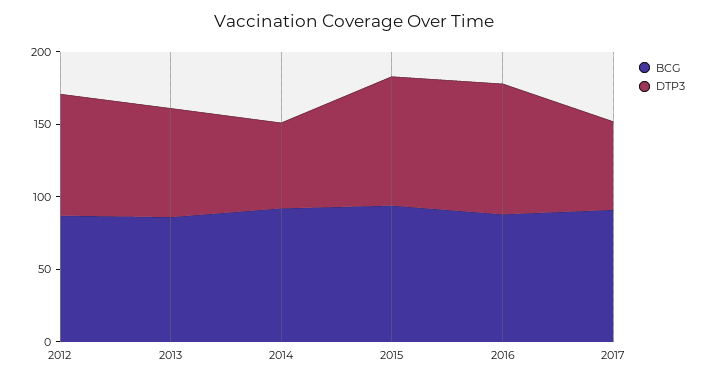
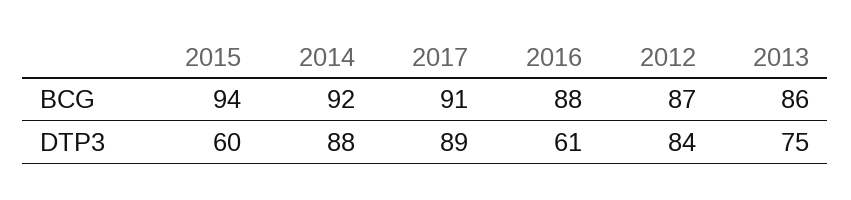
  {
    "BCG": {
      "2012": 87,
      "2013": 86,
      "2014": 92,
      "2015": 94,
      "2016": 88,
      "2017": 91
    },
    "DTP3": {
      "2012": 84,
      "2013": 75,
-     "2014": 60,
+     "2014": 88,
-     "2015": 90,
+     "2015": 60,
-     "2016": 90,
+     "2016": 61,
-     "2017": 60
+     "2017": 89
    }
  }

